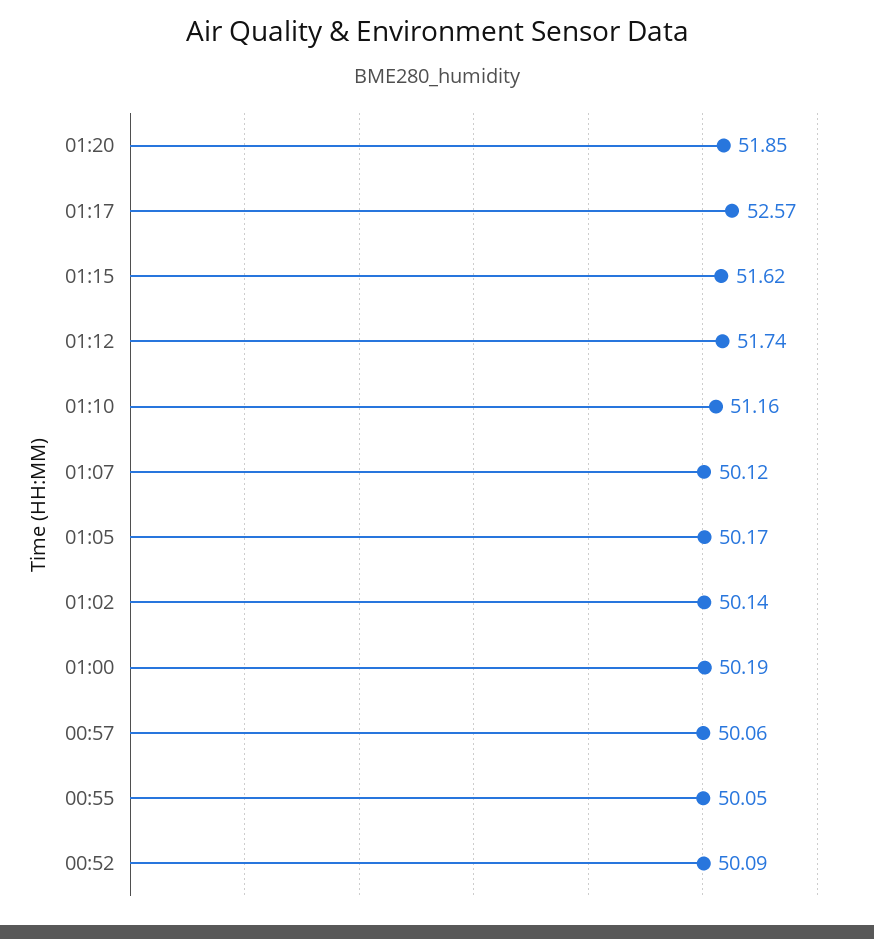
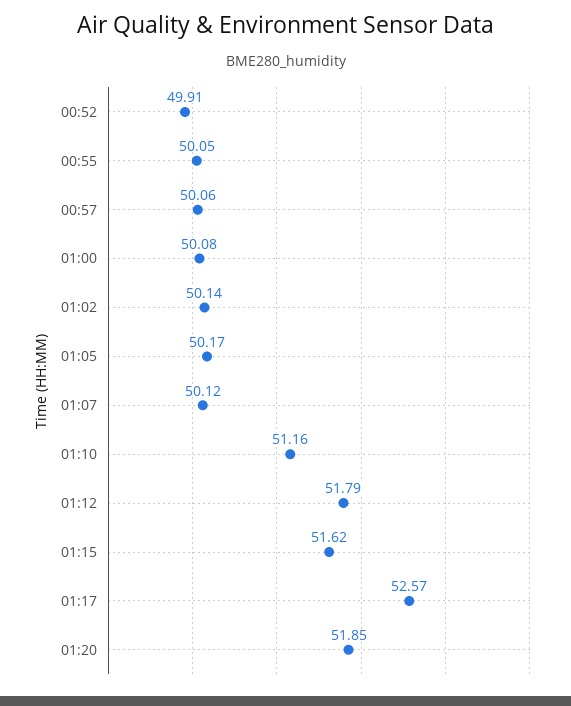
  {
    "01:20": 51.85,
    "01:17": 52.57,
    "01:15": 51.62,
-   "01:12": 51.74,
+   "01:12": 51.79,
    "01:10": 51.16,
    "01:07": 50.12,
    "01:05": 50.17,
    "01:02": 50.14,
-   "01:00": 50.19,
+   "01:00": 50.08,
    "00:57": 50.06,
    "00:55": 50.05,
-   "00:52": 50.09
+   "00:52": 49.91
  }

